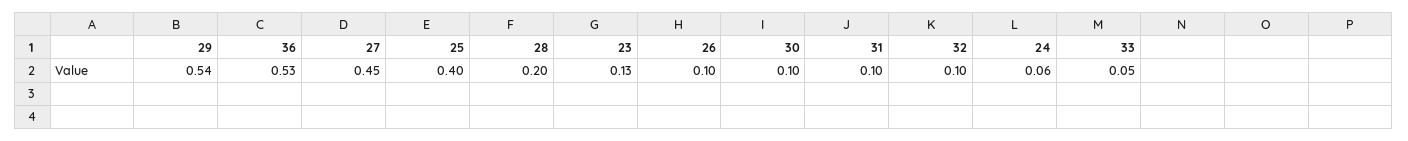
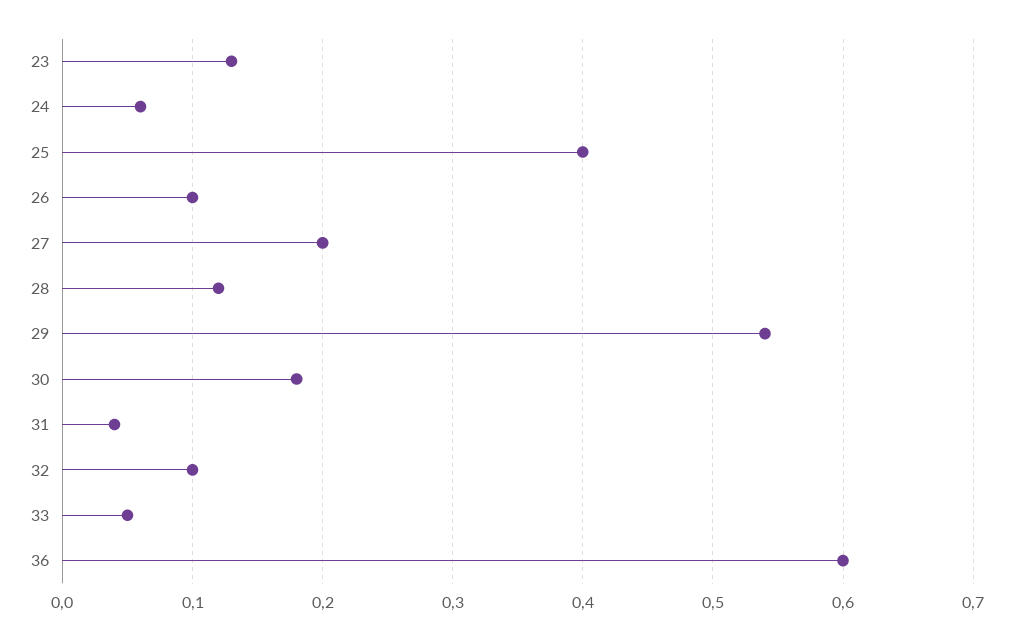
  {
    "29": 0.54,
-   "36": 0.53,
+   "36": 0.6,
-   "27": 0.45,
+   "27": 0.2,
    "25": 0.4,
-   "28": 0.2,
+   "28": 0.12,
    "23": 0.13,
    "26": 0.1,
-   "30": 0.1,
+   "30": 0.18,
-   "31": 0.1,
+   "31": 0.04,
    "32": 0.1,
    "24": 0.06,
    "33": 0.05
  }

